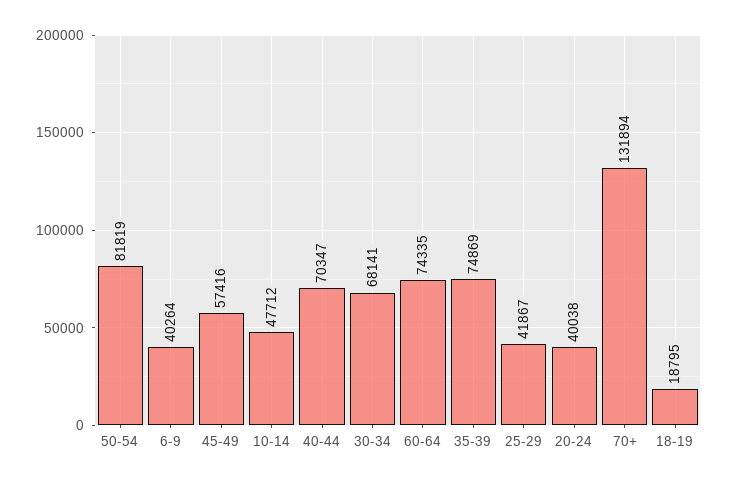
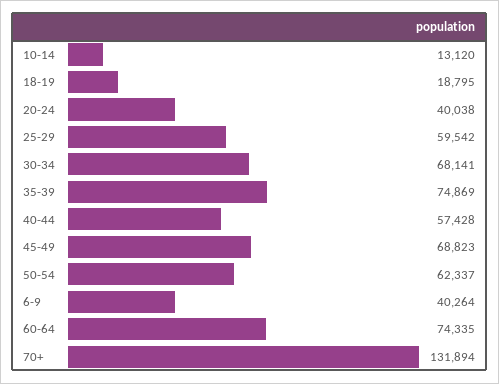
  {
-   "50-54": 81819,
+   "50-54": 62337,
    "6-9": 40264,
-   "45-49": 57416,
+   "45-49": 68823,
-   "10-14": 47712,
+   "10-14": 13120,
-   "40-44": 70347,
+   "40-44": 57428,
    "30-34": 68141,
    "60-64": 74335,
    "35-39": 74869,
-   "25-29": 41867,
+   "25-29": 59542,
    "20-24": 40038,
    "70+": 131894,
    "18-19": 18795
  }

